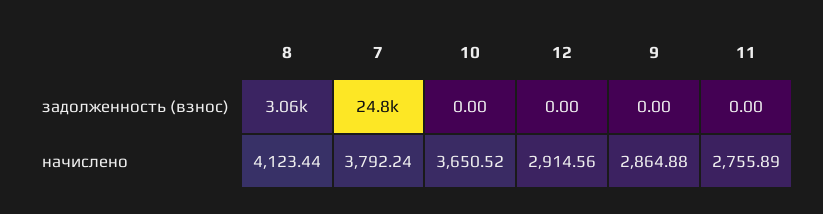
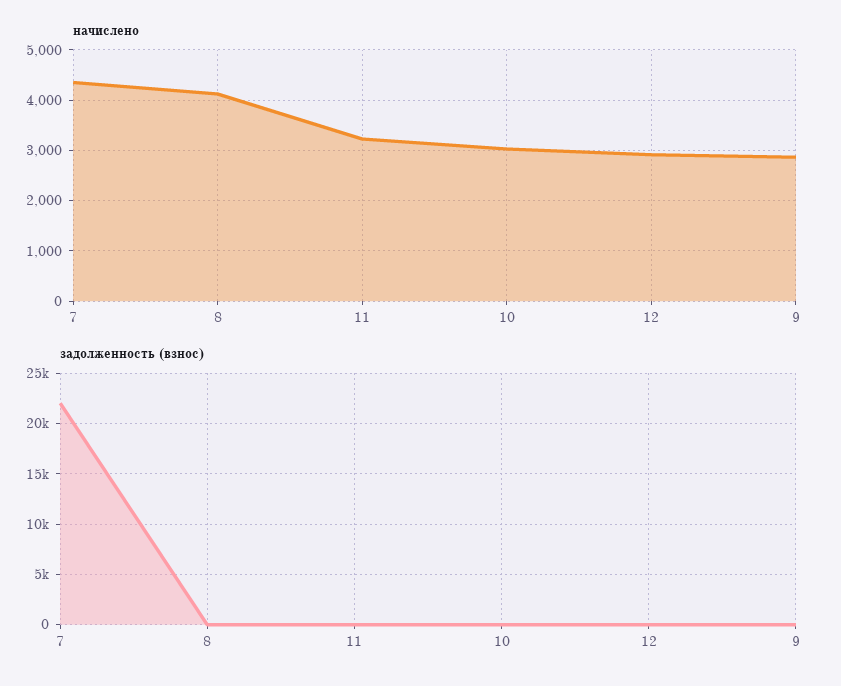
  {
    "задолженность (взнос)": {
-     "8": 3060,
+     "8": 0,
-     "7": 24800,
+     "7": 22000,
      "10": 0,
      "12": 0,
      "9": 0,
      "11": 0
    },
    "начислено": {
      "8": 4123.44,
-     "7": 3792.24,
+     "7": 4400,
-     "10": 3650.52,
+     "10": 3000,
      "12": 2914.56,
      "9": 2864.88,
-     "11": 2755.89
+     "11": 3200
    }
  }

